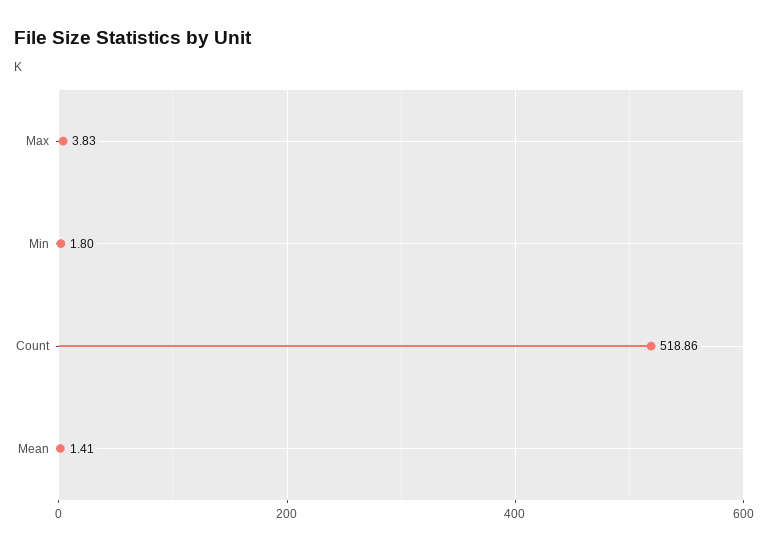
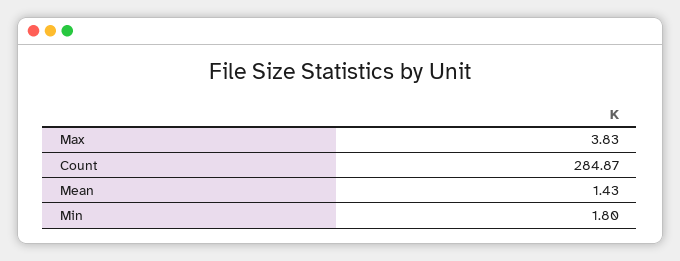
  {
    "Max": 3.83,
    "Min": 1.8,
-   "Count": 518.86,
+   "Count": 284.87,
-   "Mean": 1.41
+   "Mean": 1.43
  }

